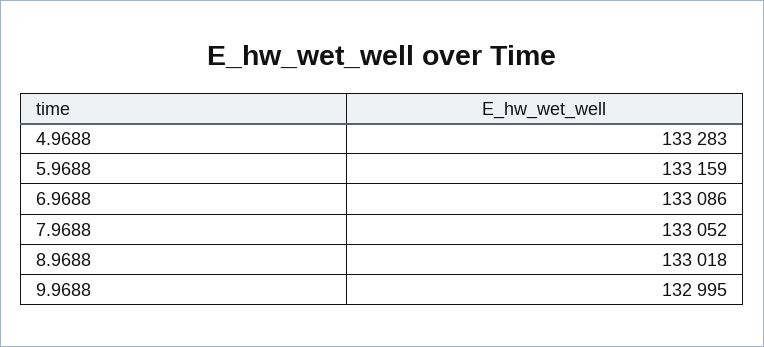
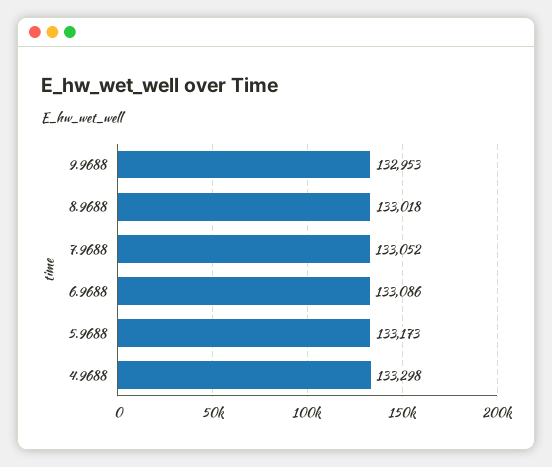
  {
-   "4.9688": 133283,
+   "4.9688": 133298,
-   "5.9688": 133159,
+   "5.9688": 133173,
    "6.9688": 133086,
    "7.9688": 133052,
    "8.9688": 133018,
-   "9.9688": 132995
+   "9.9688": 132953
  }

